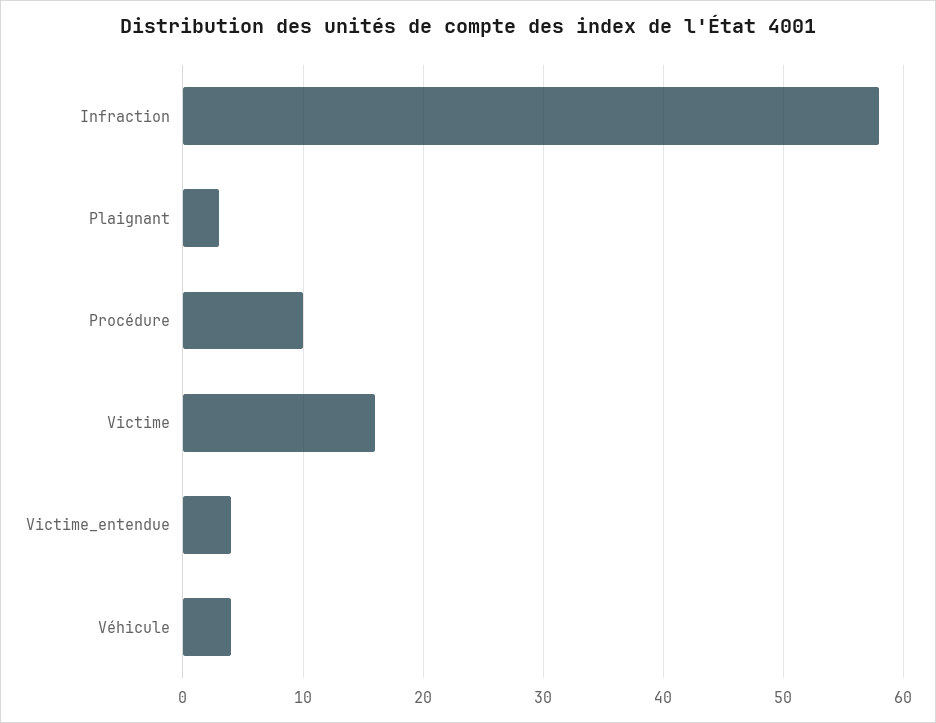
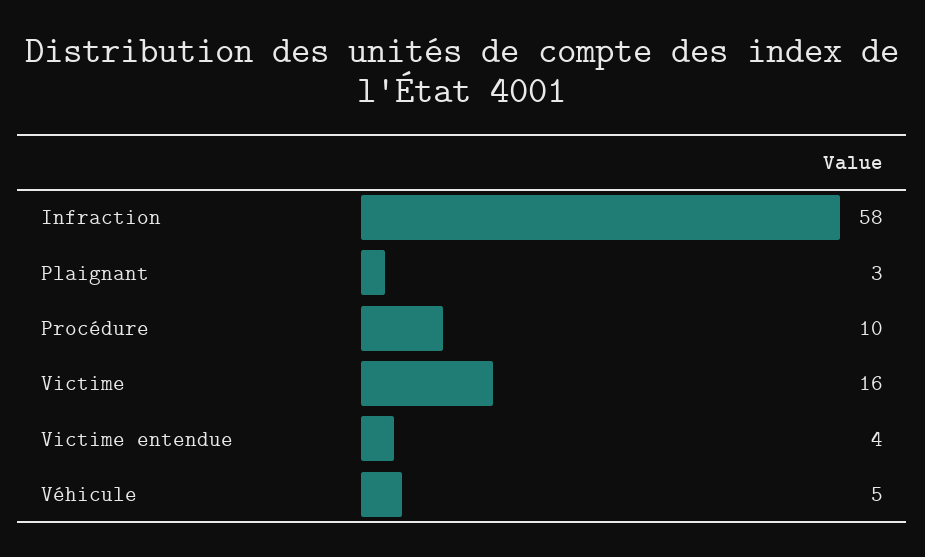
  {
    "Infraction": 58,
    "Plaignant": 3,
    "Procédure": 10,
    "Victime": 16,
    "Victime_entendue": 4,
-   "Véhicule": 4
+   "Véhicule": 5
  }

